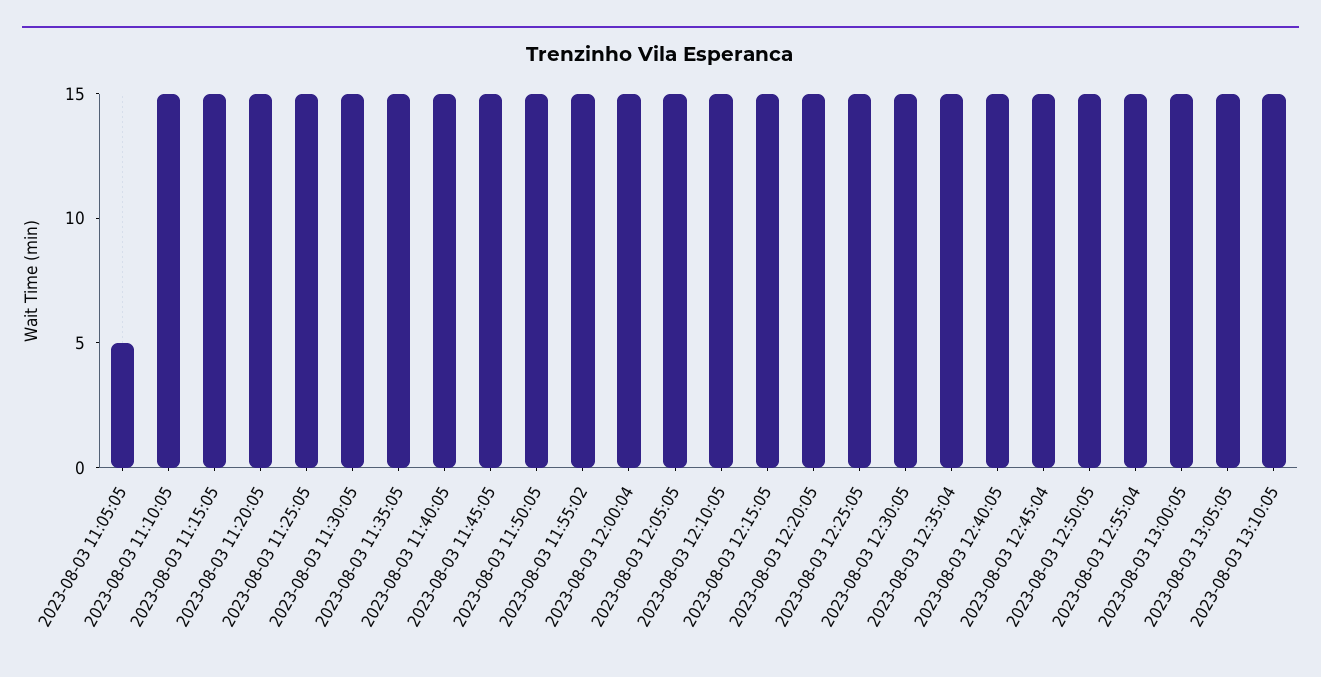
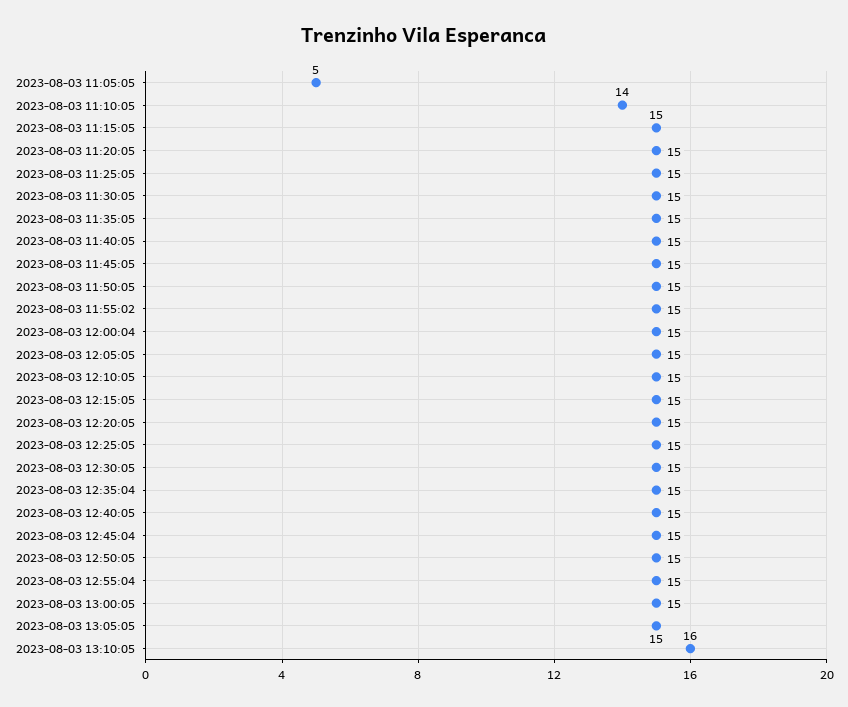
  {
    "2023-08-03 11:05:05": 5,
-   "2023-08-03 11:10:05": 15,
+   "2023-08-03 11:10:05": 14,
    "2023-08-03 11:15:05": 15,
    "2023-08-03 11:20:05": 15,
    "2023-08-03 11:25:05": 15,
    "2023-08-03 11:30:05": 15,
    "2023-08-03 11:35:05": 15,
    "2023-08-03 11:40:05": 15,
    "2023-08-03 11:45:05": 15,
    "2023-08-03 11:50:05": 15,
    "2023-08-03 11:55:02": 15,
    "2023-08-03 12:00:04": 15,
    "2023-08-03 12:05:05": 15,
    "2023-08-03 12:10:05": 15,
    "2023-08-03 12:15:05": 15,
    "2023-08-03 12:20:05": 15,
    "2023-08-03 12:25:05": 15,
    "2023-08-03 12:30:05": 15,
    "2023-08-03 12:35:04": 15,
    "2023-08-03 12:40:05": 15,
    "2023-08-03 12:45:04": 15,
    "2023-08-03 12:50:05": 15,
    "2023-08-03 12:55:04": 15,
    "2023-08-03 13:00:05": 15,
    "2023-08-03 13:05:05": 15,
-   "2023-08-03 13:10:05": 15
+   "2023-08-03 13:10:05": 16
  }

